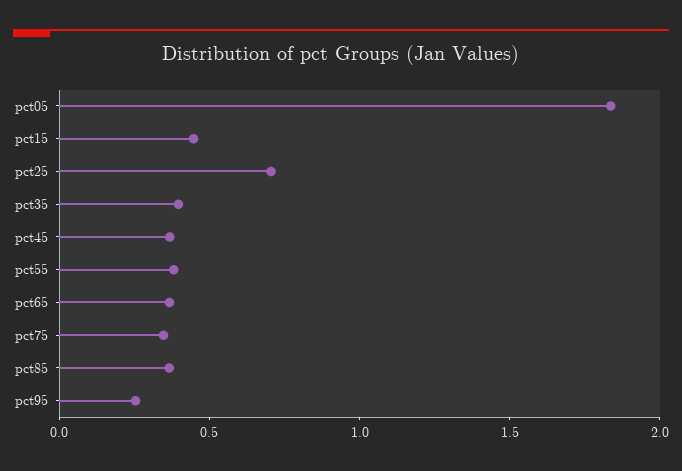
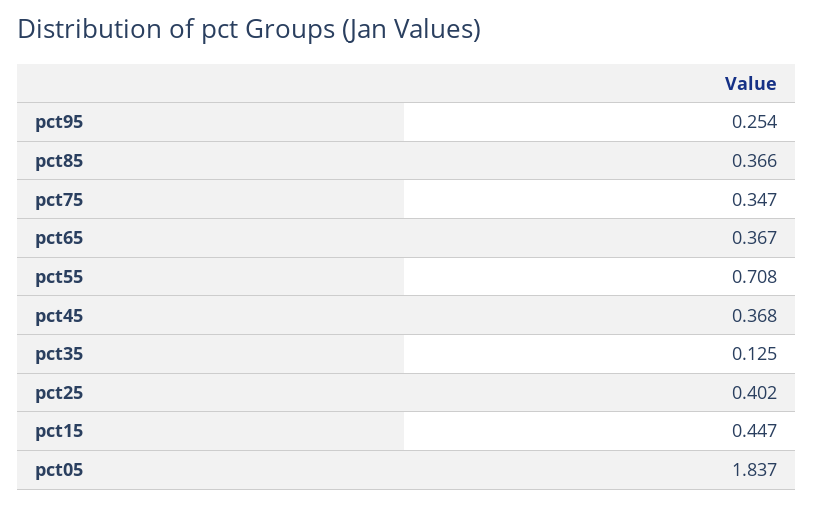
  {
    "pct05": 1.837,
    "pct15": 0.447,
-   "pct25": 0.7,
+   "pct25": 0.402,
-   "pct35": 0.4,
+   "pct35": 0.125,
    "pct45": 0.368,
-   "pct55": 0.4,
+   "pct55": 0.708,
    "pct65": 0.367,
    "pct75": 0.347,
    "pct85": 0.366,
    "pct95": 0.254
  }

